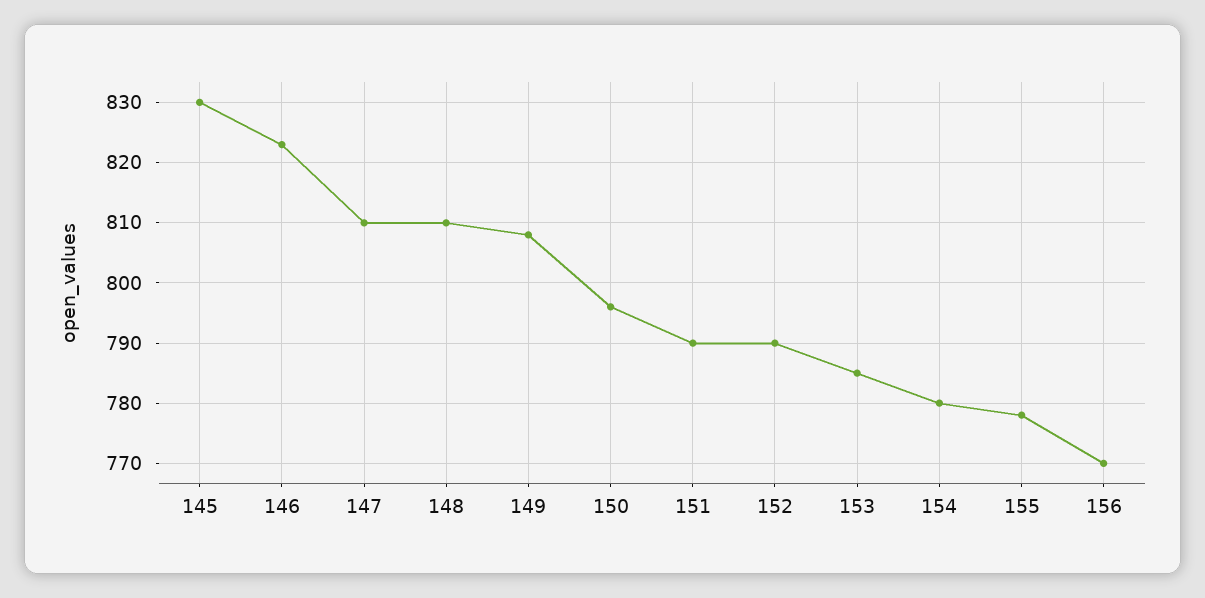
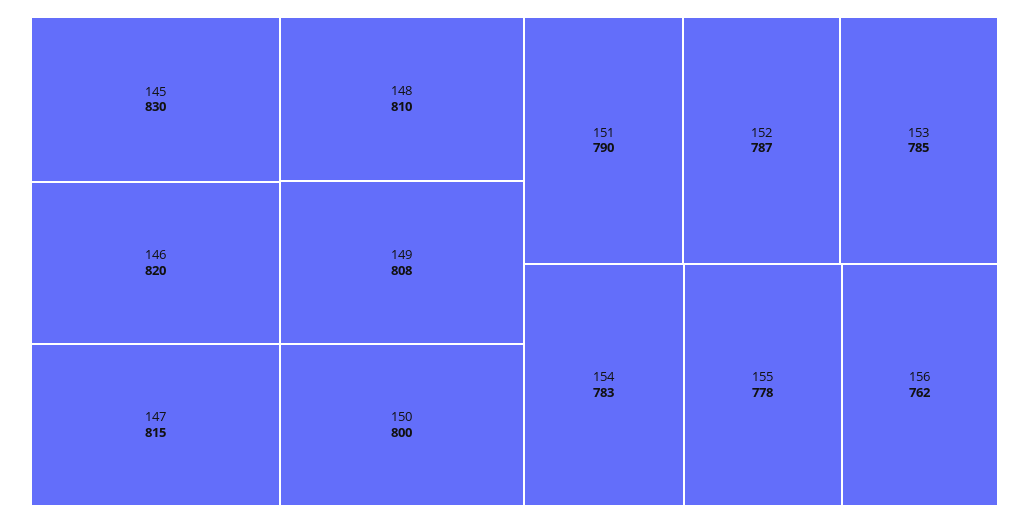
  {
    "145": 830,
-   "146": 823,
+   "146": 820,
-   "147": 810,
+   "147": 815,
    "148": 810,
    "149": 808,
-   "150": 796,
+   "150": 800,
    "151": 790,
-   "152": 790,
+   "152": 787,
    "153": 785,
-   "154": 780,
+   "154": 783,
    "155": 778,
-   "156": 770
+   "156": 762
  }

